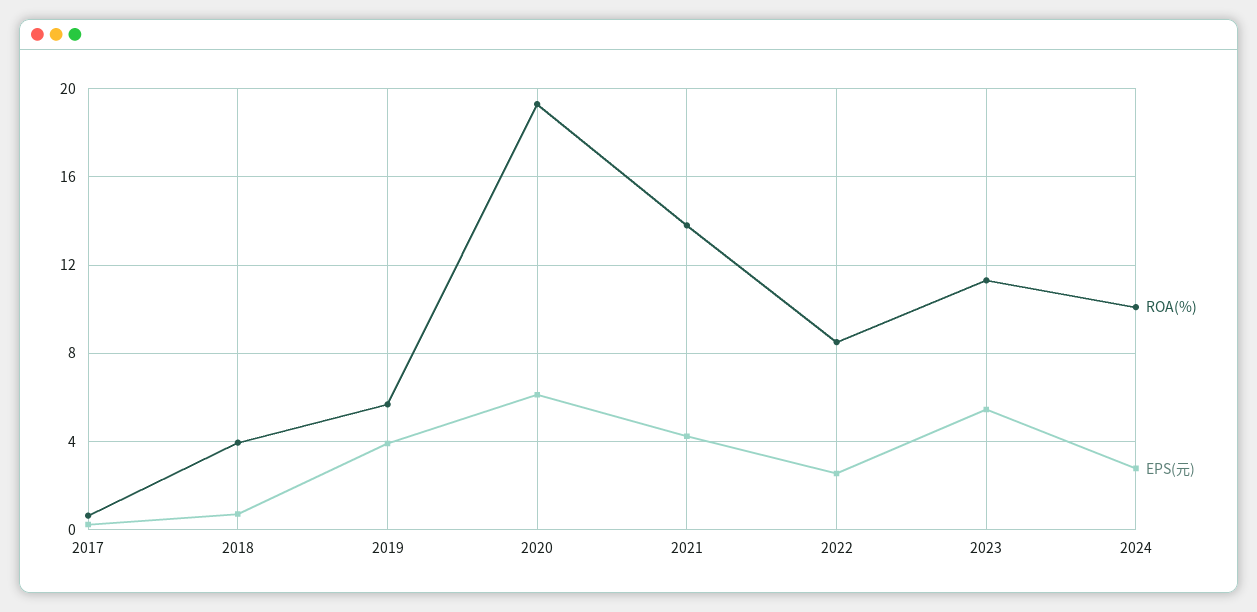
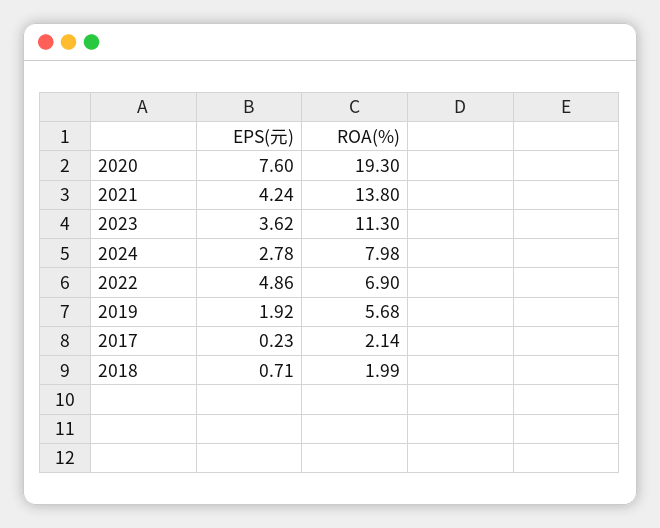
  {
    "ROA(%)": {
-     "2017": 0.5,
+     "2017": 2.14,
-     "2018": 4,
+     "2018": 1.99,
      "2019": 5.68,
      "2020": 19.3,
      "2021": 13.8,
-     "2022": 8.5,
+     "2022": 6.9,
      "2023": 11.3,
-     "2024": 10
+     "2024": 7.98
    },
    "EPS(元)": {
      "2017": 0.23,
      "2018": 0.71,
-     "2019": 4,
+     "2019": 1.92,
-     "2020": 6,
+     "2020": 7.6,
      "2021": 4.24,
-     "2022": 2.5,
+     "2022": 4.86,
-     "2023": 5.5,
+     "2023": 3.62,
      "2024": 2.78
    }
  }

